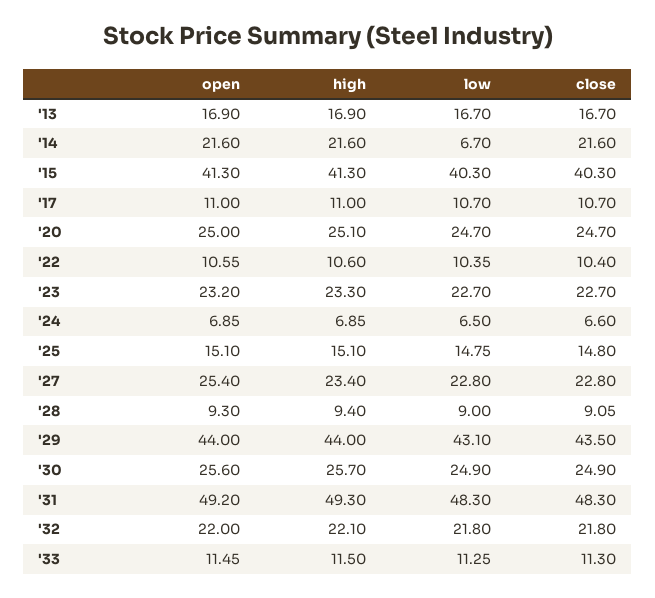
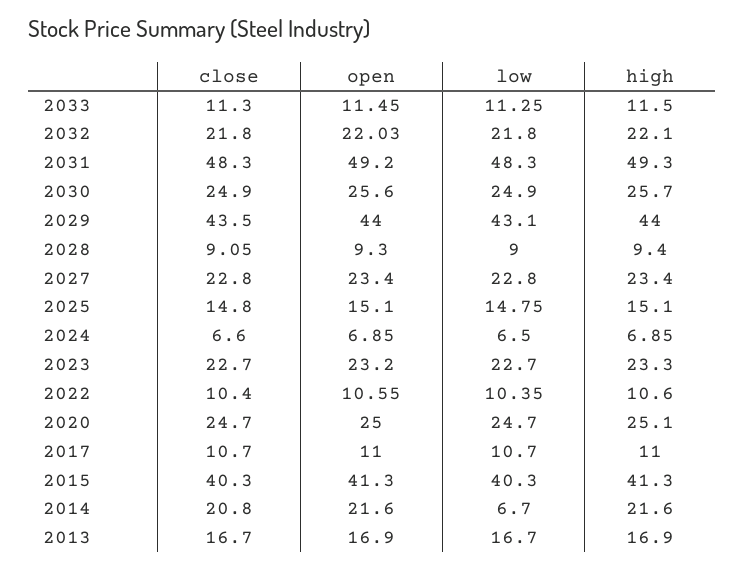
  {
    "open": {
      "'13": 16.9,
      "'14": 21.6,
      "'15": 41.3,
      "'17": 11,
      "'20": 25,
      "'22": 10.55,
      "'23": 23.2,
      "'24": 6.85,
      "'25": 15.1,
-     "'27": 25.4,
+     "'27": 23.4,
      "'28": 9.3,
      "'29": 44,
      "'30": 25.6,
      "'31": 49.2,
-     "'32": 22,
+     "'32": 22.03,
      "'33": 11.45
    },
    "high": {
      "'13": 16.9,
      "'14": 21.6,
      "'15": 41.3,
      "'17": 11,
      "'20": 25.1,
      "'22": 10.6,
      "'23": 23.3,
      "'24": 6.85,
      "'25": 15.1,
      "'27": 23.4,
      "'28": 9.4,
      "'29": 44,
      "'30": 25.7,
      "'31": 49.3,
      "'32": 22.1,
      "'33": 11.5
    },
    "low": {
      "'13": 16.7,
      "'14": 6.7,
      "'15": 40.3,
      "'17": 10.7,
      "'20": 24.7,
      "'22": 10.35,
      "'23": 22.7,
      "'24": 6.5,
      "'25": 14.75,
      "'27": 22.8,
      "'28": 9,
      "'29": 43.1,
      "'30": 24.9,
      "'31": 48.3,
      "'32": 21.8,
      "'33": 11.25
    },
    "close": {
      "'13": 16.7,
-     "'14": 21.6,
+     "'14": 20.8,
      "'15": 40.3,
      "'17": 10.7,
      "'20": 24.7,
      "'22": 10.4,
      "'23": 22.7,
      "'24": 6.6,
      "'25": 14.8,
      "'27": 22.8,
      "'28": 9.05,
      "'29": 43.5,
      "'30": 24.9,
      "'31": 48.3,
      "'32": 21.8,
      "'33": 11.3
    }
  }

